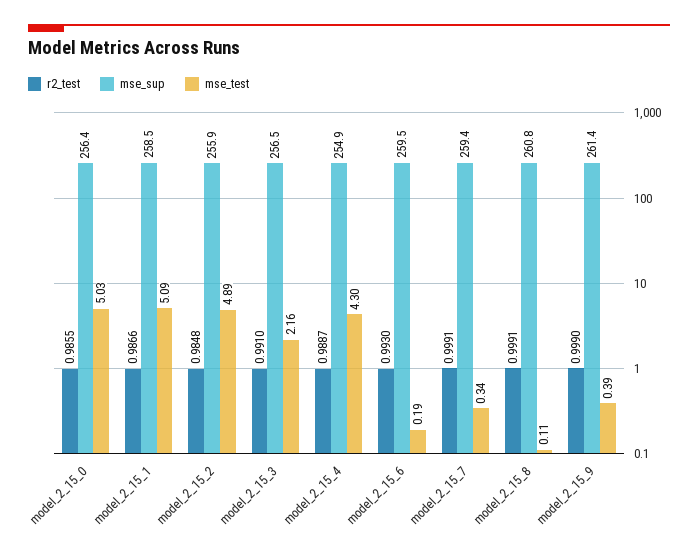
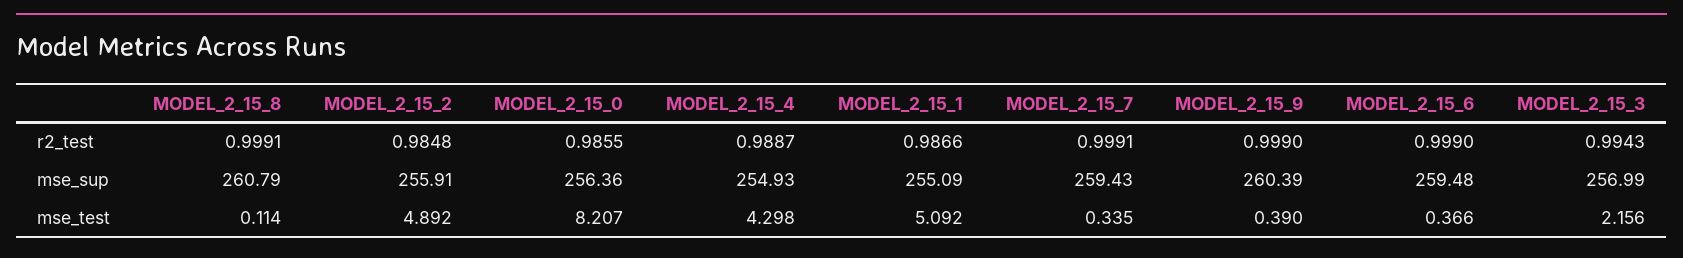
  {
    "r2_test": {
      "model_2_15_0": 0.9855,
      "model_2_15_1": 0.9866,
      "model_2_15_2": 0.9848,
-     "model_2_15_3": 0.991,
+     "model_2_15_3": 0.9943,
      "model_2_15_4": 0.9887,
-     "model_2_15_6": 0.993,
+     "model_2_15_6": 0.999,
      "model_2_15_7": 0.9991,
      "model_2_15_8": 0.9991,
      "model_2_15_9": 0.999
    },
    "mse_sup": {
      "model_2_15_0": 256.36,
-     "model_2_15_1": 258.5,
+     "model_2_15_1": 255.09,
      "model_2_15_2": 255.91,
-     "model_2_15_3": 256.5,
+     "model_2_15_3": 256.99,
      "model_2_15_4": 254.93,
      "model_2_15_6": 259.48,
      "model_2_15_7": 259.43,
      "model_2_15_8": 260.79,
-     "model_2_15_9": 261.4
+     "model_2_15_9": 260.39
    },
    "mse_test": {
-     "model_2_15_0": 5.03,
+     "model_2_15_0": 8.207,
      "model_2_15_1": 5.092,
      "model_2_15_2": 4.892,
      "model_2_15_3": 2.156,
      "model_2_15_4": 4.298,
-     "model_2_15_6": 0.19,
+     "model_2_15_6": 0.366,
      "model_2_15_7": 0.335,
      "model_2_15_8": 0.114,
      "model_2_15_9": 0.39
    }
  }

